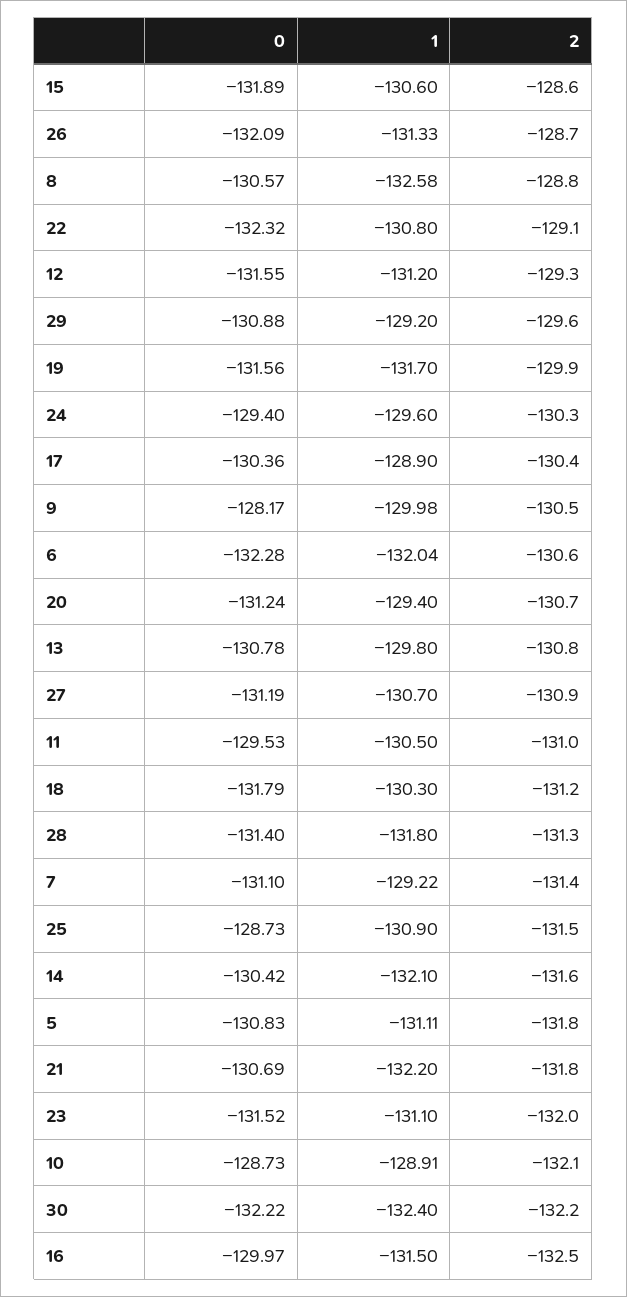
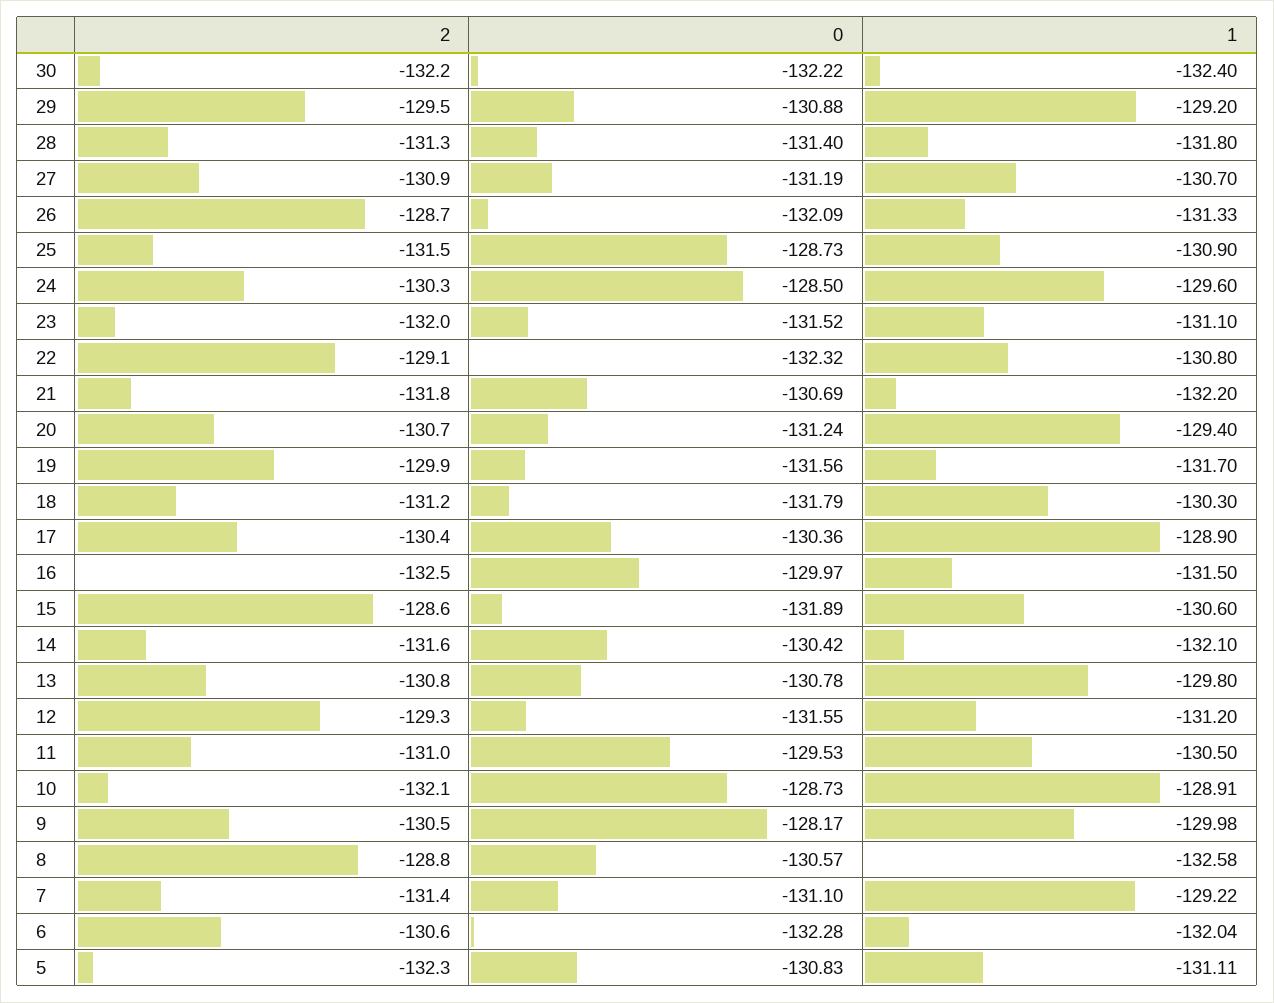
  {
    "0": {
      "15": -131.89,
      "26": -132.09,
      "8": -130.57,
      "22": -132.32,
      "12": -131.55,
      "29": -130.88,
      "19": -131.56,
-     "24": -129.4,
+     "24": -128.5,
      "17": -130.36,
      "9": -128.17,
      "6": -132.28,
      "20": -131.24,
      "13": -130.78,
      "27": -131.19,
      "11": -129.53,
      "18": -131.79,
      "28": -131.4,
      "7": -131.1,
      "25": -128.73,
      "14": -130.42,
      "5": -130.83,
      "21": -130.69,
      "23": -131.52,
      "10": -128.73,
      "30": -132.22,
      "16": -129.97
    },
    "1": {
      "15": -130.6,
      "26": -131.33,
      "8": -132.58,
      "22": -130.8,
      "12": -131.2,
      "29": -129.2,
      "19": -131.7,
      "24": -129.6,
      "17": -128.9,
      "9": -129.98,
      "6": -132.04,
      "20": -129.4,
      "13": -129.8,
      "27": -130.7,
      "11": -130.5,
      "18": -130.3,
      "28": -131.8,
      "7": -129.22,
      "25": -130.9,
      "14": -132.1,
      "5": -131.11,
      "21": -132.2,
      "23": -131.1,
      "10": -128.91,
      "30": -132.4,
      "16": -131.5
    },
    "2": {
      "15": -128.6,
      "26": -128.7,
      "8": -128.8,
      "22": -129.1,
      "12": -129.3,
-     "29": -129.6,
+     "29": -129.5,
      "19": -129.9,
      "24": -130.3,
      "17": -130.4,
      "9": -130.5,
      "6": -130.6,
      "20": -130.7,
      "13": -130.8,
      "27": -130.9,
      "11": -131,
      "18": -131.2,
      "28": -131.3,
      "7": -131.4,
      "25": -131.5,
      "14": -131.6,
-     "5": -131.8,
+     "5": -132.3,
      "21": -131.8,
      "23": -132,
      "10": -132.1,
      "30": -132.2,
      "16": -132.5
    }
  }

